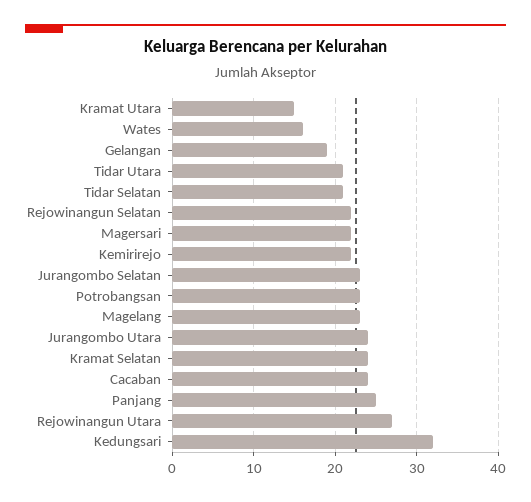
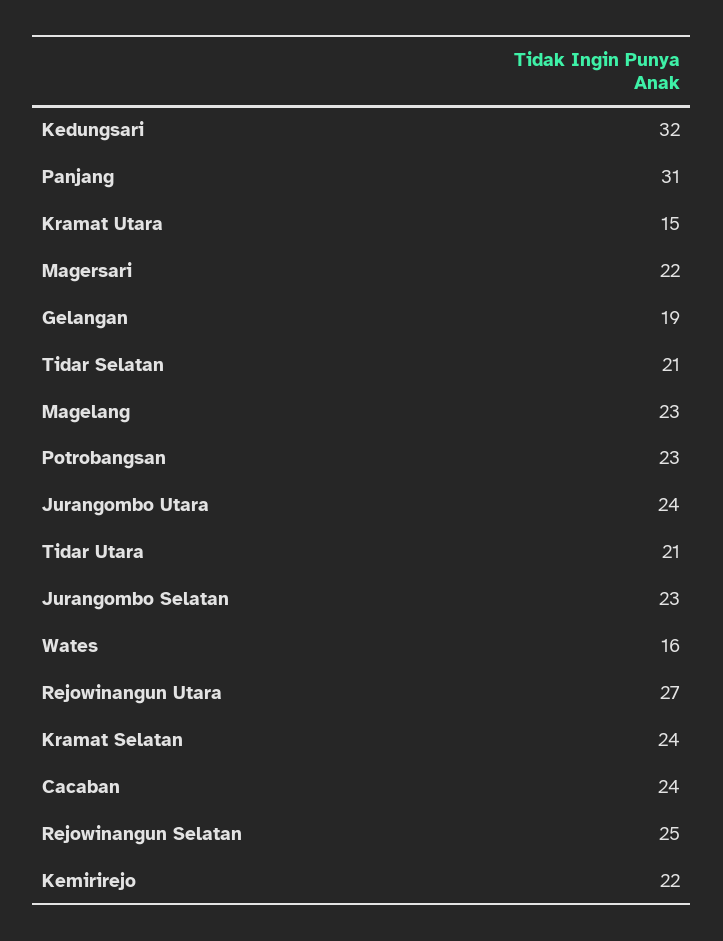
  {
    "Kramat Utara": 15,
    "Wates": 16,
    "Gelangan": 19,
    "Tidar Utara": 21,
    "Tidar Selatan": 21,
-   "Rejowinangun Selatan": 22,
+   "Rejowinangun Selatan": 25,
    "Magersari": 22,
    "Kemirirejo": 22,
    "Jurangombo Selatan": 23,
    "Potrobangsan": 23,
    "Magelang": 23,
    "Jurangombo Utara": 24,
    "Kramat Selatan": 24,
    "Cacaban": 24,
-   "Panjang": 25,
+   "Panjang": 31,
    "Rejowinangun Utara": 27,
    "Kedungsari": 32
  }

